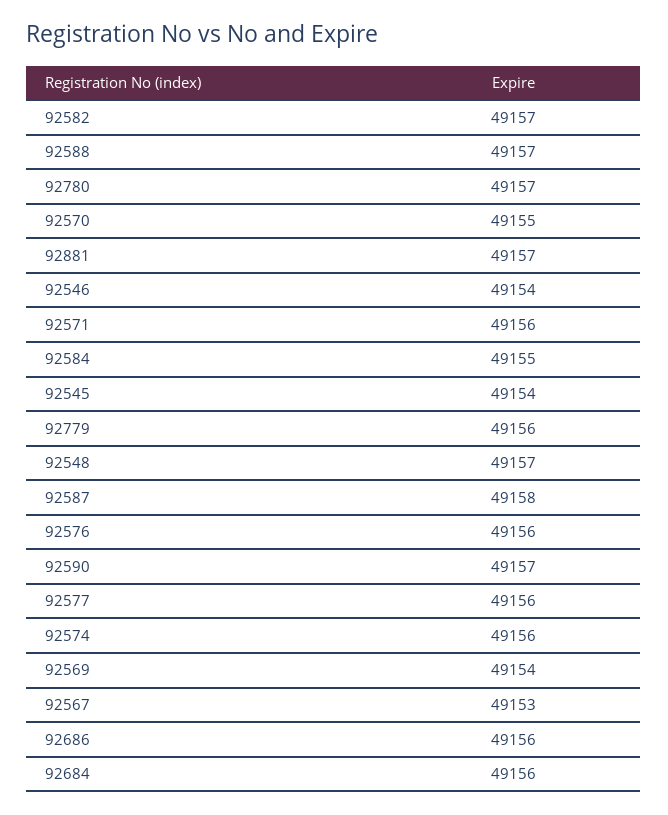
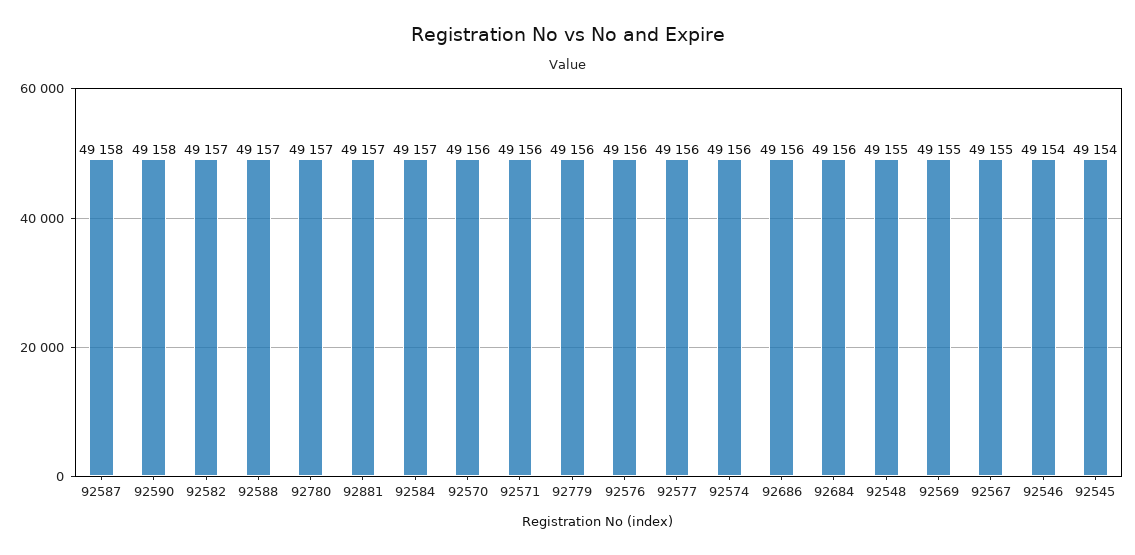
  {
    "92582": 49157,
    "92588": 49157,
    "92780": 49157,
-   "92570": 49155,
+   "92570": 49156,
    "92881": 49157,
    "92546": 49154,
    "92571": 49156,
-   "92584": 49155,
+   "92584": 49157,
    "92545": 49154,
    "92779": 49156,
-   "92548": 49157,
+   "92548": 49155,
    "92587": 49158,
    "92576": 49156,
-   "92590": 49157,
+   "92590": 49158,
    "92577": 49156,
    "92574": 49156,
-   "92569": 49154,
+   "92569": 49155,
-   "92567": 49153,
+   "92567": 49155,
    "92686": 49156,
    "92684": 49156
  }

